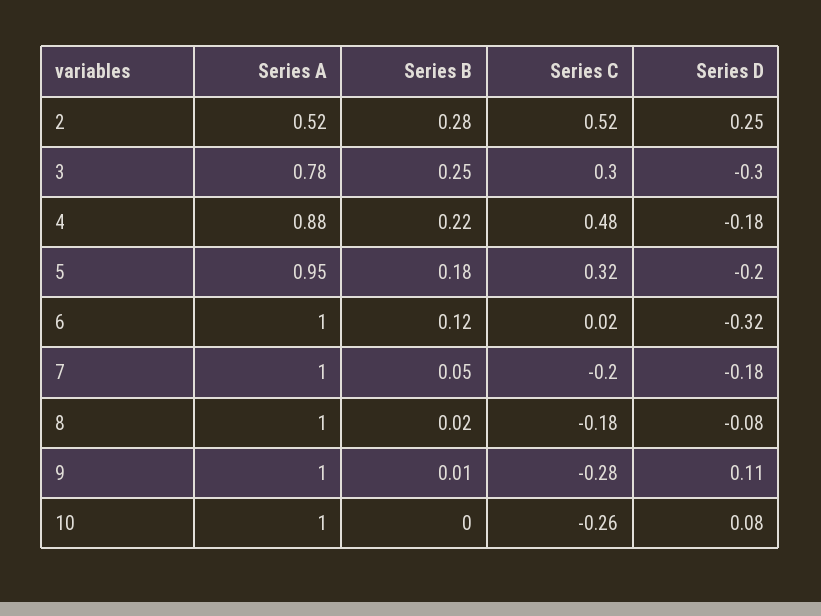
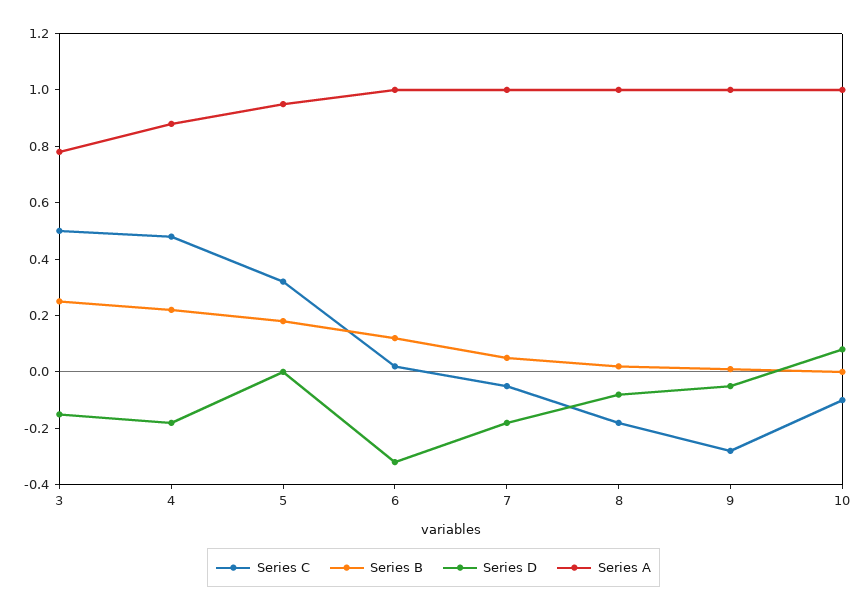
  {
    "Series A": {
-     "2": 0.52,
      "3": 0.78,
      "4": 0.88,
      "5": 0.95,
      "6": 1,
      "7": 1,
      "8": 1,
      "9": 1,
      "10": 1
    },
    "Series B": {
-     "2": 0.28,
      "3": 0.25,
      "4": 0.22,
      "5": 0.18,
      "6": 0.12,
      "7": 0.05,
      "8": 0.02,
      "9": 0.01,
      "10": 0
    },
    "Series C": {
-     "2": 0.52,
-     "3": 0.3,
+     "3": 0.5,
      "4": 0.48,
      "5": 0.32,
      "6": 0.02,
-     "7": -0.2,
+     "7": -0.05,
      "8": -0.18,
      "9": -0.28,
-     "10": -0.26
+     "10": -0.1
    },
    "Series D": {
-     "2": 0.25,
-     "3": -0.3,
+     "3": -0.15,
      "4": -0.18,
-     "5": -0.2,
+     "5": 0,
      "6": -0.32,
      "7": -0.18,
      "8": -0.08,
-     "9": 0.11,
+     "9": -0.05,
      "10": 0.08
    }
  }

